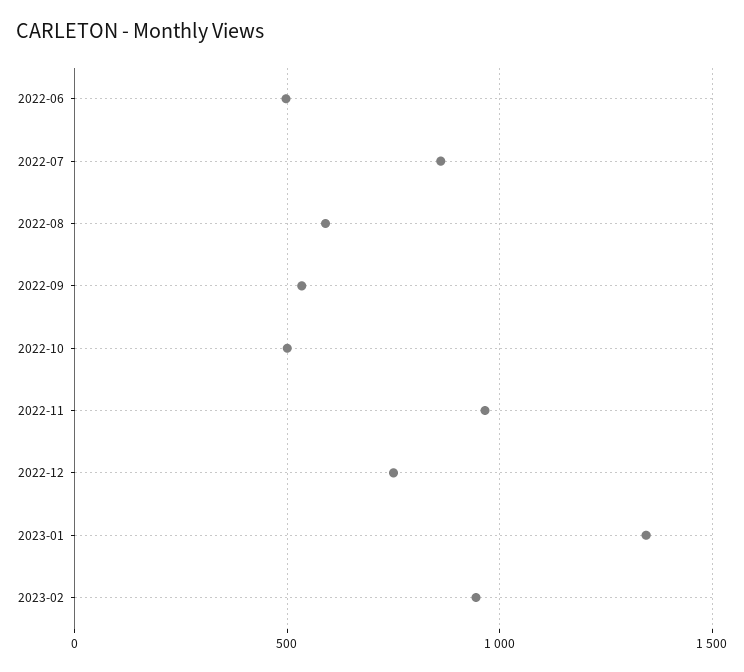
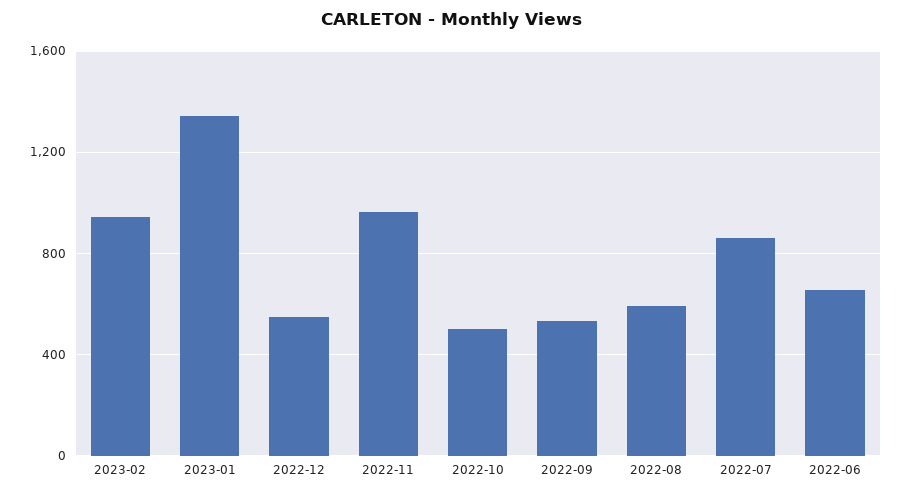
  {
-   "2022-06": 500,
+   "2022-06": 650,
    "2022-07": 850,
    "2022-08": 600,
    "2022-09": 550,
    "2022-10": 500,
    "2022-11": 950,
-   "2022-12": 750,
+   "2022-12": 550,
    "2023-01": 1350,
    "2023-02": 950
  }

